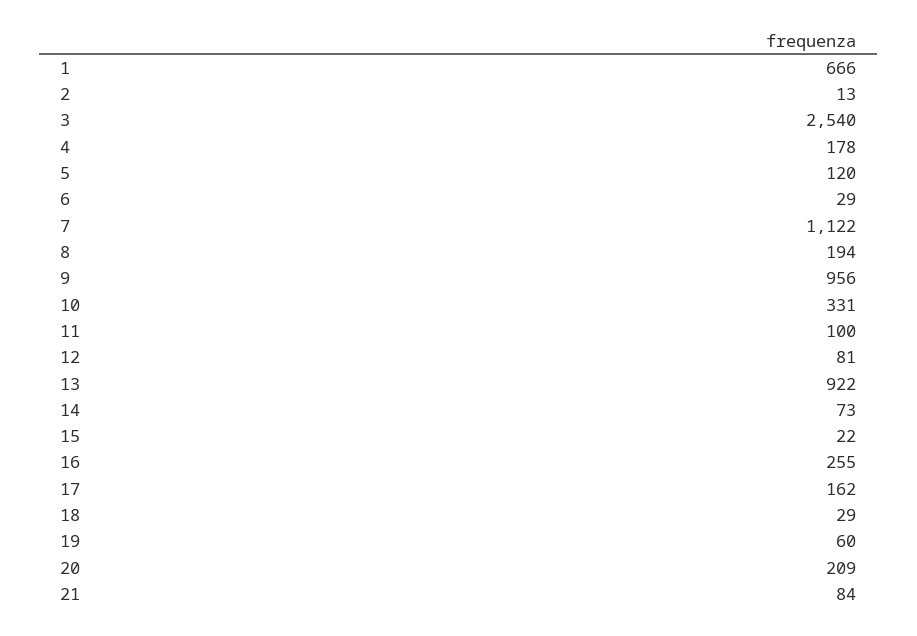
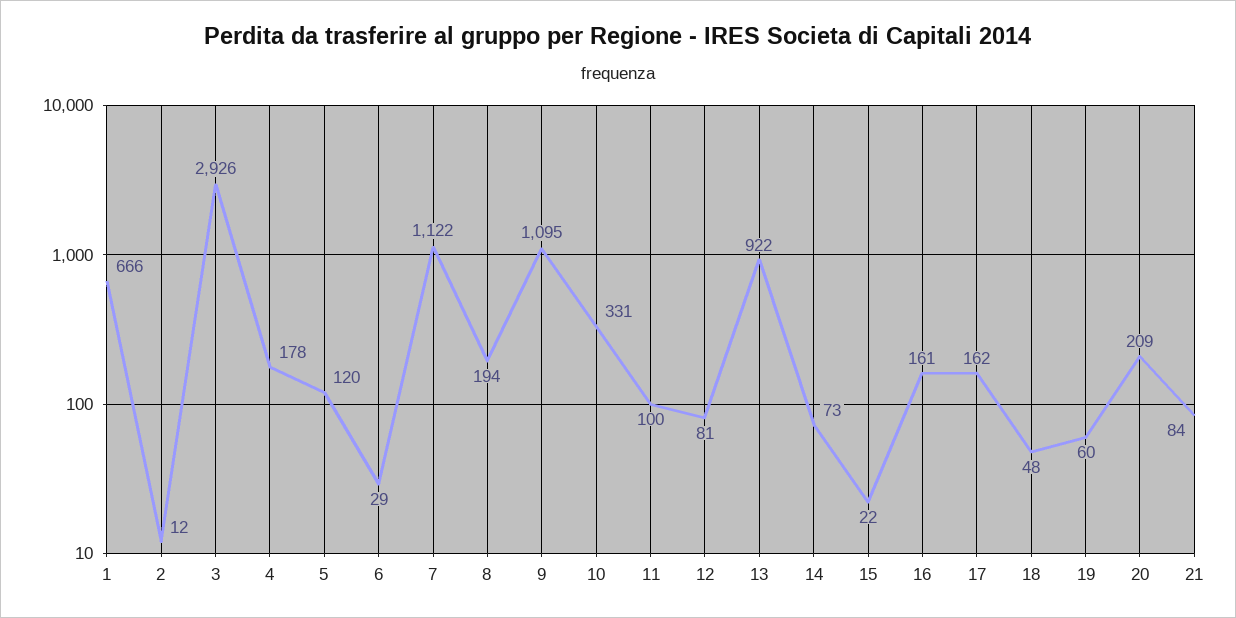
  {
    "1": 666,
-   "2": 13,
+   "2": 12,
-   "3": 2540,
+   "3": 2926,
    "4": 178,
    "5": 120,
    "6": 29,
    "7": 1122,
    "8": 194,
-   "9": 956,
+   "9": 1095,
    "10": 331,
    "11": 100,
    "12": 81,
    "13": 922,
    "14": 73,
    "15": 22,
-   "16": 255,
+   "16": 161,
    "17": 162,
-   "18": 29,
+   "18": 48,
    "19": 60,
    "20": 209,
    "21": 84
  }

